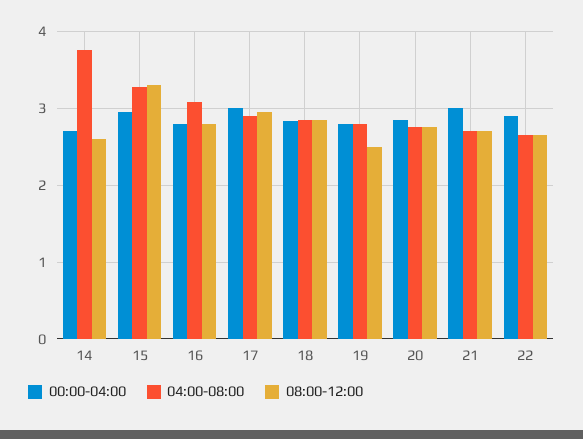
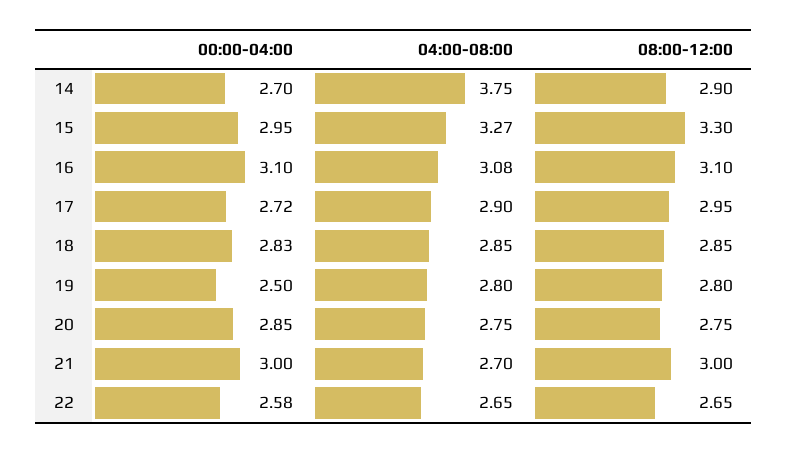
  {
    "00:00-04:00": {
      "14": 2.7,
      "15": 2.95,
-     "16": 2.8,
+     "16": 3.1,
-     "17": 3,
+     "17": 2.72,
      "18": 2.83,
-     "19": 2.8,
+     "19": 2.5,
      "20": 2.85,
      "21": 3,
-     "22": 2.9
+     "22": 2.58
    },
    "04:00-08:00": {
      "14": 3.75,
      "15": 3.27,
      "16": 3.08,
      "17": 2.9,
      "18": 2.85,
      "19": 2.8,
      "20": 2.75,
      "21": 2.7,
      "22": 2.65
    },
    "08:00-12:00": {
-     "14": 2.6,
+     "14": 2.9,
      "15": 3.3,
-     "16": 2.8,
+     "16": 3.1,
      "17": 2.95,
      "18": 2.85,
-     "19": 2.5,
+     "19": 2.8,
      "20": 2.75,
-     "21": 2.7,
+     "21": 3,
      "22": 2.65
    }
  }

